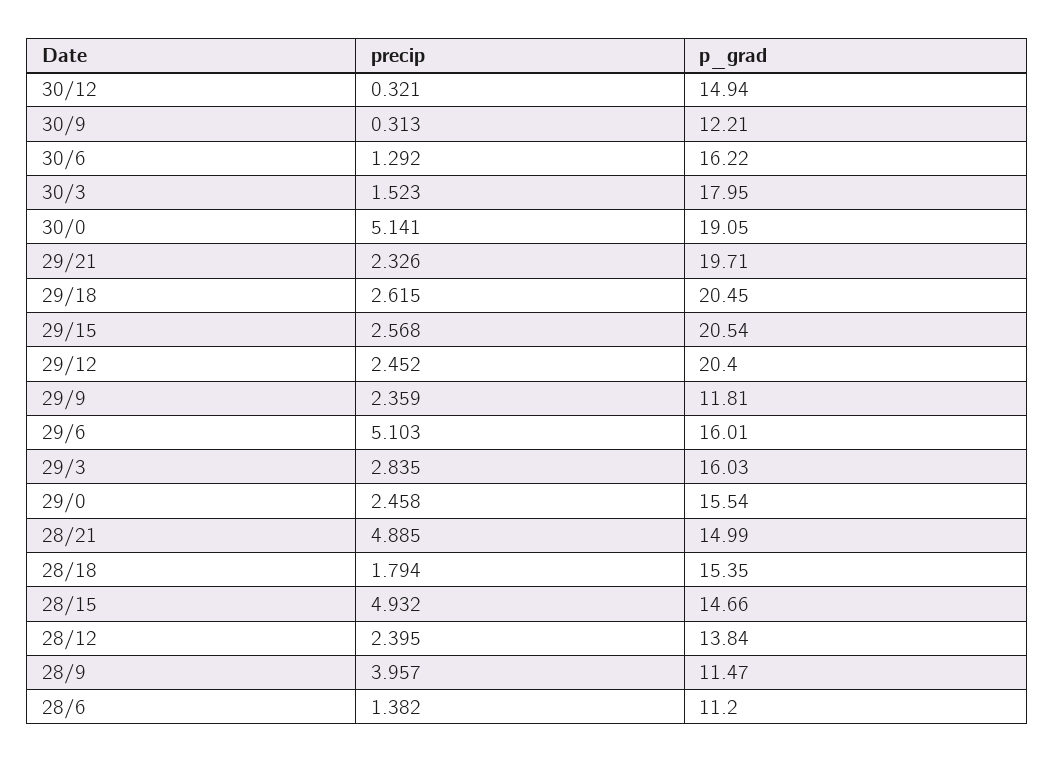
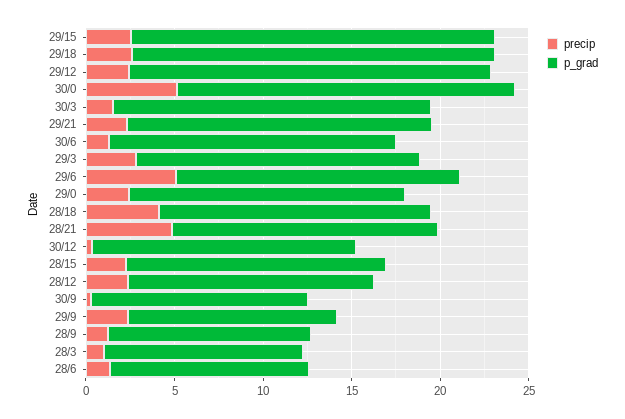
  {
    "precip": {
      "30/12": 0.321,
      "30/9": 0.313,
      "30/6": 1.292,
      "30/3": 1.523,
      "30/0": 5.141,
      "29/21": 2.326,
      "29/18": 2.615,
      "29/15": 2.568,
      "29/12": 2.452,
      "29/9": 2.359,
      "29/6": 5.103,
      "29/3": 2.835,
      "29/0": 2.458,
      "28/21": 4.885,
-     "28/18": 1.794,
+     "28/18": 4,
-     "28/15": 4.932,
+     "28/15": 2,
      "28/12": 2.395,
-     "28/9": 3.957,
+     "28/9": 1,
-     "28/6": 1.382
+     "28/6": 1.382,
+     "28/3": 1
    },
    "p_grad": {
      "30/12": 14.94,
      "30/9": 12.21,
      "30/6": 16.22,
      "30/3": 17.95,
      "30/0": 19.05,
-     "29/21": 19.71,
+     "29/21": 17,
      "29/18": 20.45,
      "29/15": 20.54,
      "29/12": 20.4,
      "29/9": 11.81,
      "29/6": 16.01,
      "29/3": 16.03,
      "29/0": 15.54,
      "28/21": 14.99,
      "28/18": 15.35,
      "28/15": 14.66,
      "28/12": 13.84,
      "28/9": 11.47,
-     "28/6": 11.2
+     "28/6": 11.2,
+     "28/3": 11
    }
  }

